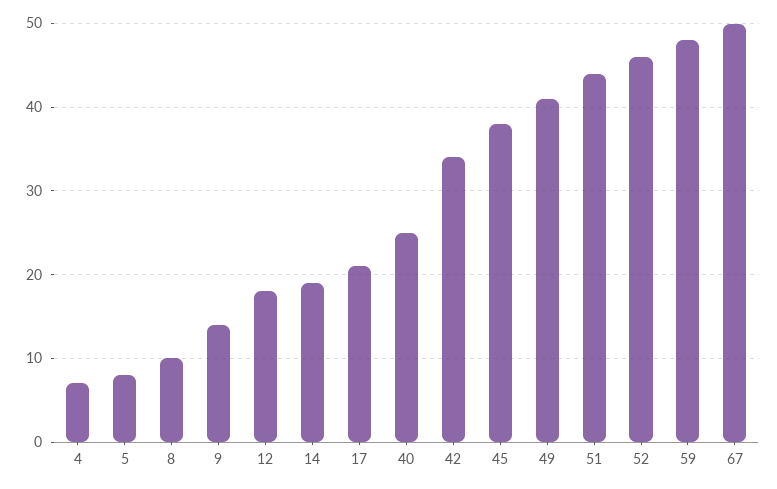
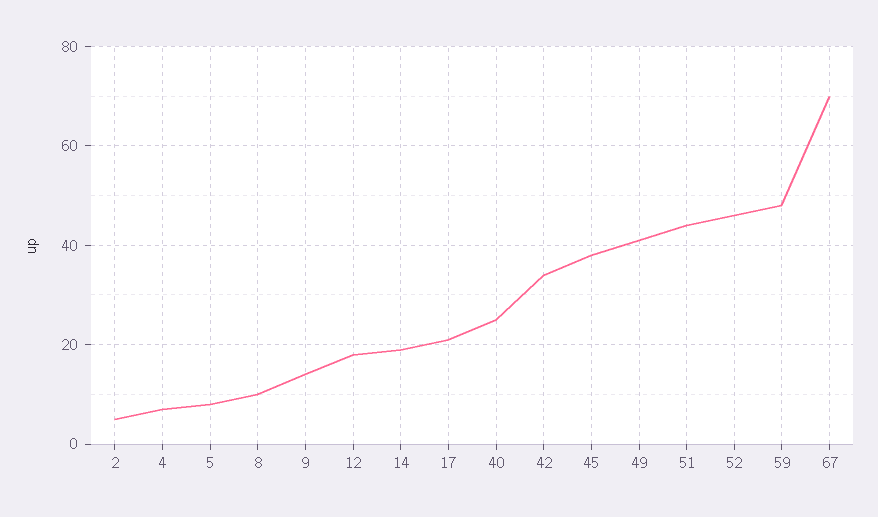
  {
    "4": 7,
    "5": 8,
    "8": 10,
    "9": 14,
    "12": 18,
    "14": 19,
    "17": 21,
    "40": 25,
    "42": 34,
    "45": 38,
    "49": 41,
    "51": 44,
    "52": 46,
    "59": 48,
-   "67": 50
+   "67": 70,
+   "2": 5
  }

